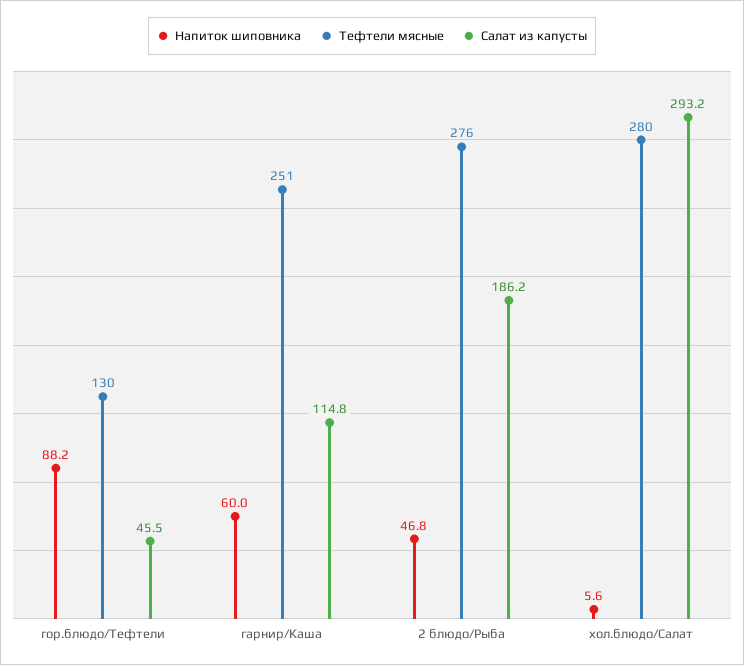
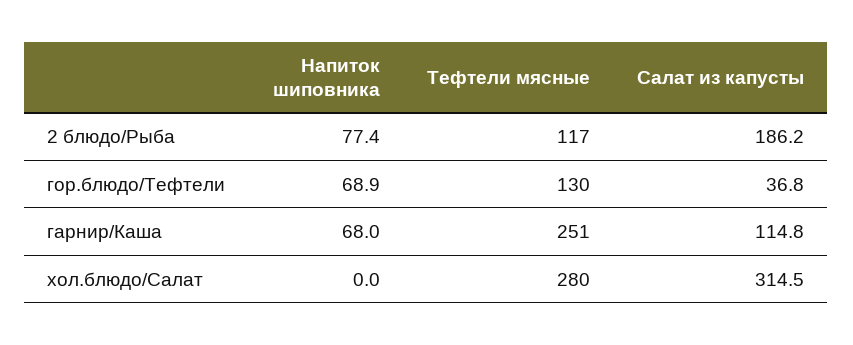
  {
    "Напиток шиповника": {
-     "гор.блюдо/Тефтели": 88.2,
+     "гор.блюдо/Тефтели": 68.9,
-     "гарнир/Каша": 60,
+     "гарнир/Каша": 68,
-     "2 блюдо/Рыба": 46.8,
+     "2 блюдо/Рыба": 77.4,
-     "хол.блюдо/Салат": 5.6
+     "хол.блюдо/Салат": 0
    },
    "Тефтели мясные": {
      "гор.блюдо/Тефтели": 130,
      "гарнир/Каша": 251,
-     "2 блюдо/Рыба": 276,
+     "2 блюдо/Рыба": 117,
      "хол.блюдо/Салат": 280
    },
    "Салат из капусты": {
-     "гор.блюдо/Тефтели": 45.5,
+     "гор.блюдо/Тефтели": 36.8,
      "гарнир/Каша": 114.8,
      "2 блюдо/Рыба": 186.2,
-     "хол.блюдо/Салат": 293.2
+     "хол.блюдо/Салат": 314.5
    }
  }

